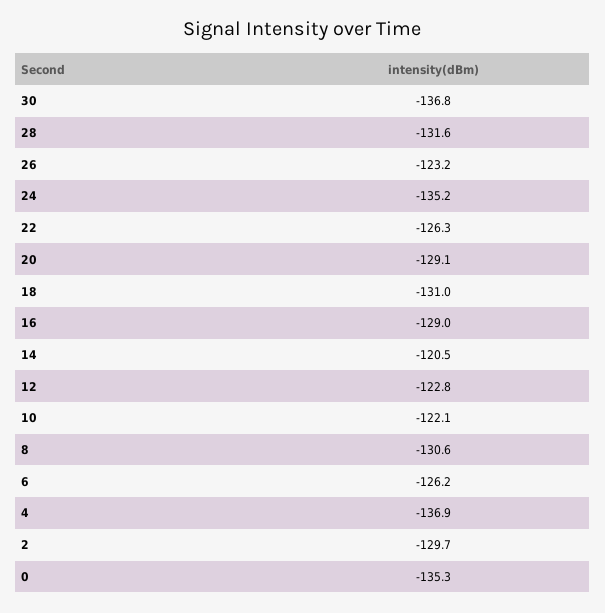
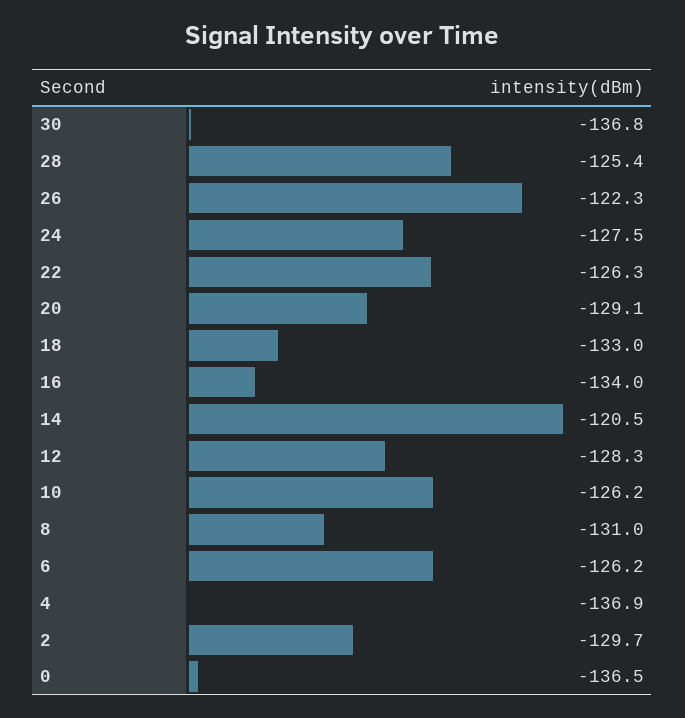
  {
    "30": -136.8,
-   "28": -131.6,
+   "28": -125.4,
-   "26": -123.2,
+   "26": -122.3,
-   "24": -135.2,
+   "24": -127.5,
    "22": -126.3,
    "20": -129.1,
-   "18": -131,
+   "18": -133,
-   "16": -129,
+   "16": -134,
    "14": -120.5,
-   "12": -122.8,
+   "12": -128.3,
-   "10": -122.1,
+   "10": -126.2,
-   "8": -130.6,
+   "8": -131,
    "6": -126.2,
    "4": -136.9,
    "2": -129.7,
-   "0": -135.3
+   "0": -136.5
  }

